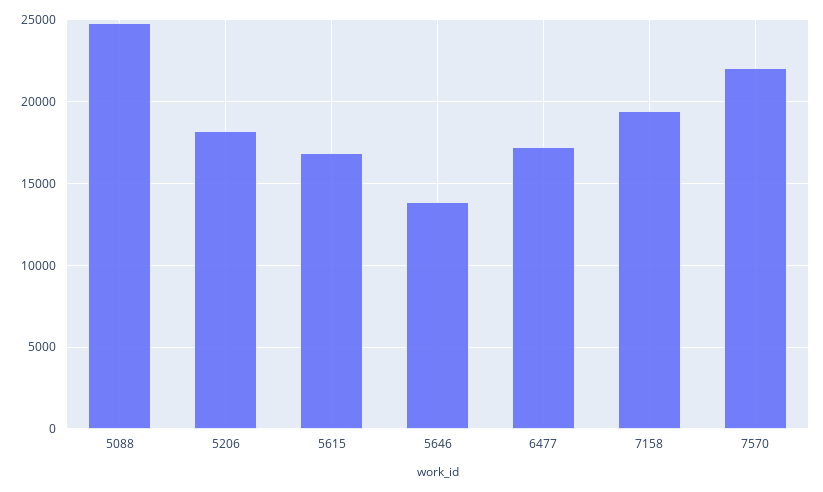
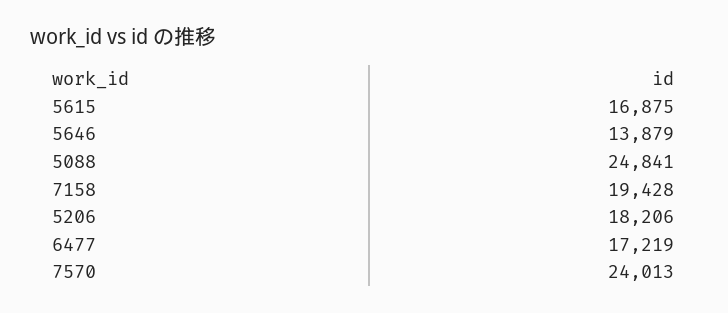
  {
    "5088": 24841,
    "5206": 18206,
    "5615": 16875,
    "5646": 13879,
    "6477": 17219,
    "7158": 19428,
-   "7570": 22000
+   "7570": 24013
  }

